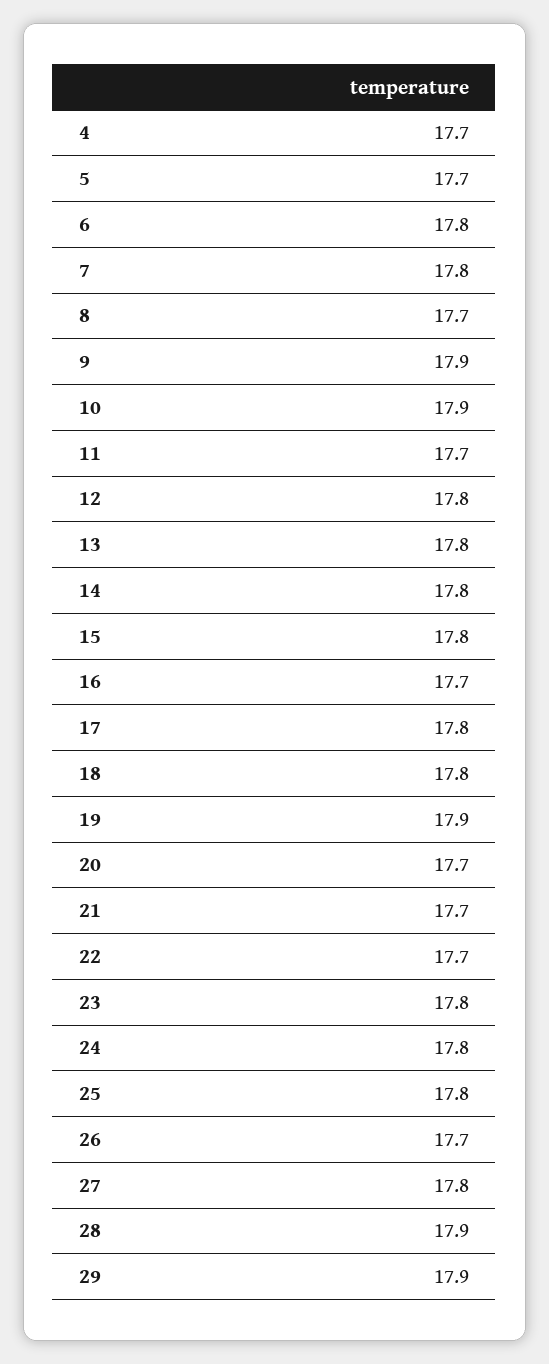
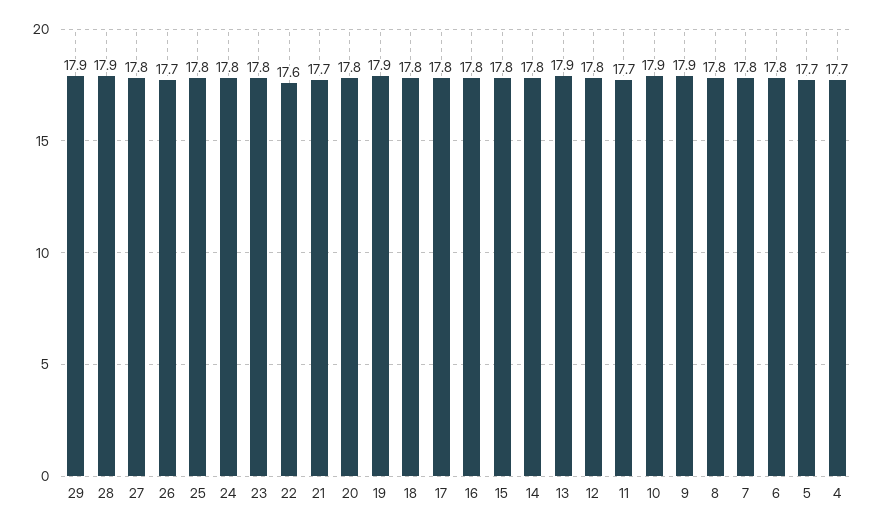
  {
    "4": 17.7,
    "5": 17.7,
    "6": 17.8,
    "7": 17.8,
-   "8": 17.7,
+   "8": 17.8,
    "9": 17.9,
    "10": 17.9,
    "11": 17.7,
    "12": 17.8,
-   "13": 17.8,
+   "13": 17.9,
    "14": 17.8,
    "15": 17.8,
-   "16": 17.7,
+   "16": 17.8,
    "17": 17.8,
    "18": 17.8,
    "19": 17.9,
-   "20": 17.7,
+   "20": 17.8,
    "21": 17.7,
-   "22": 17.7,
+   "22": 17.6,
    "23": 17.8,
    "24": 17.8,
    "25": 17.8,
    "26": 17.7,
    "27": 17.8,
    "28": 17.9,
    "29": 17.9
  }

